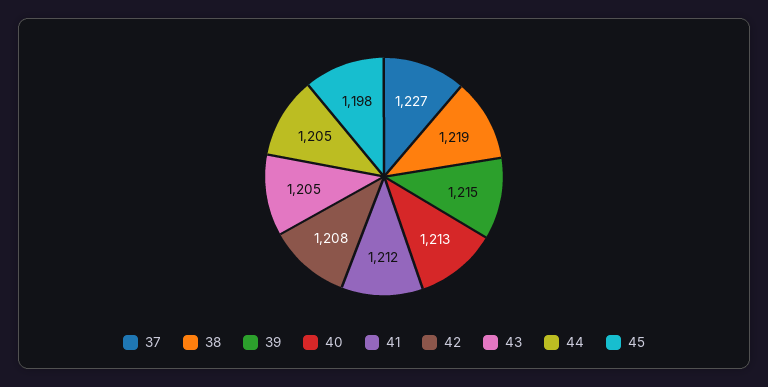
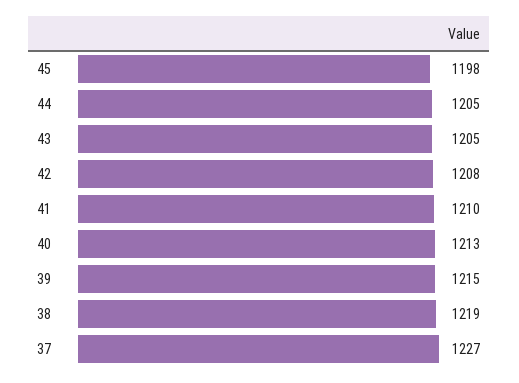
  {
    "37": 1227,
    "38": 1219,
    "39": 1215,
    "40": 1213,
-   "41": 1212,
+   "41": 1210,
    "42": 1208,
    "43": 1205,
    "44": 1205,
    "45": 1198
  }

